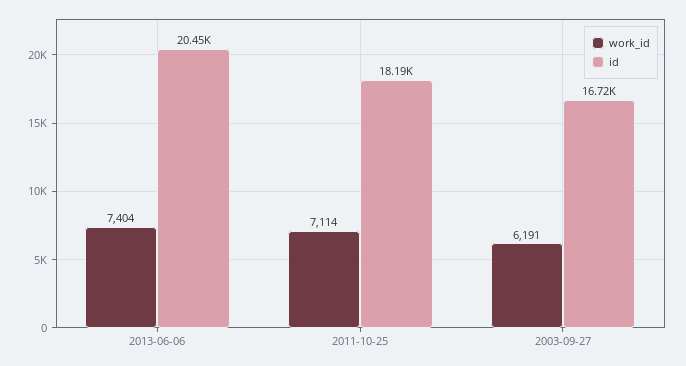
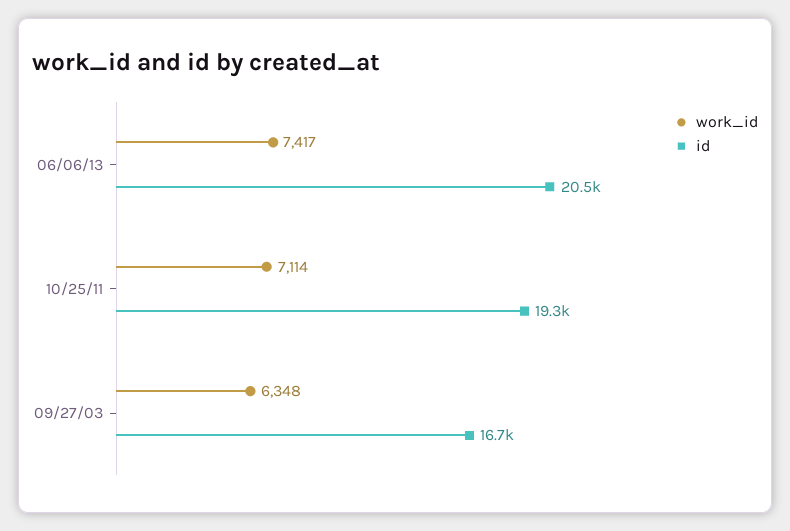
  {
    "work_id": {
-     "2013-06-06": 7404,
+     "2013-06-06": 7417,
      "2011-10-25": 7114,
-     "2003-09-27": 6191
+     "2003-09-27": 6348
    },
    "id": {
      "2013-06-06": 20450,
-     "2011-10-25": 18190,
+     "2011-10-25": 19300,
      "2003-09-27": 16720
    }
  }

